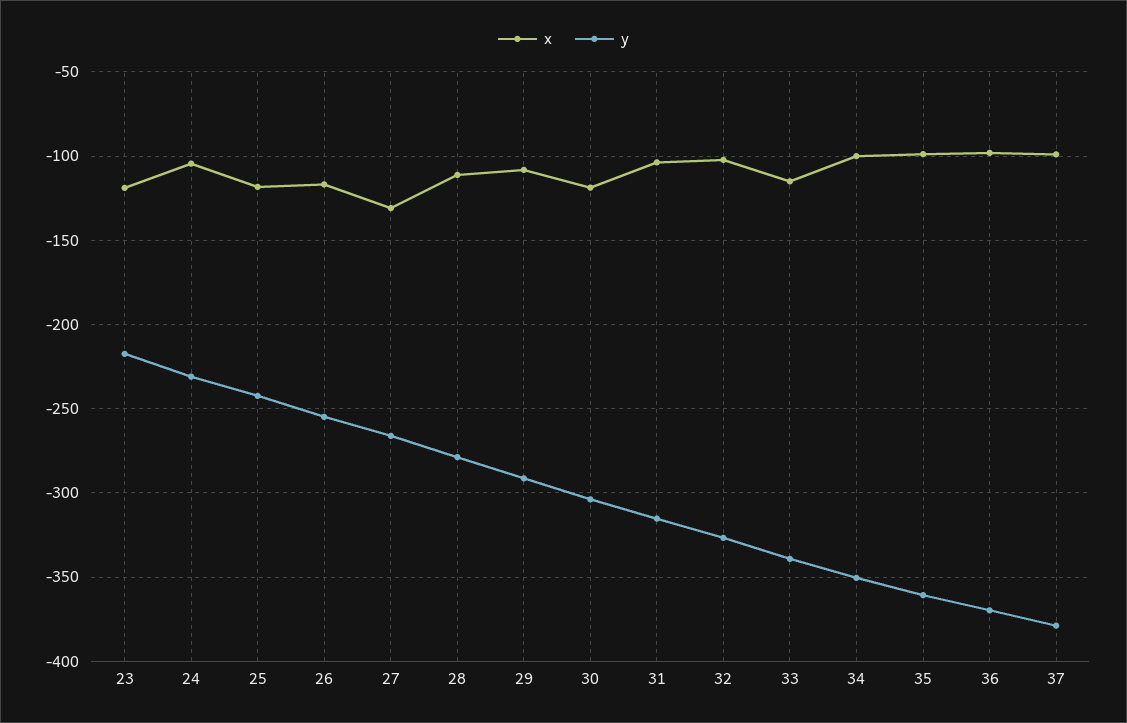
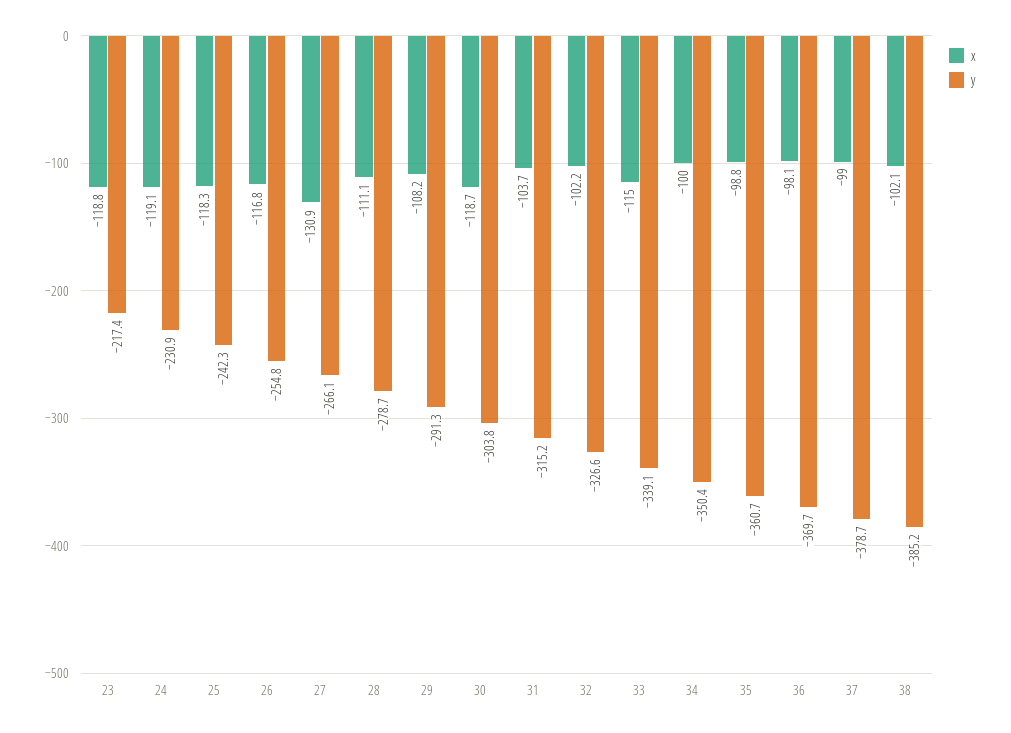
  {
    "x": {
      "23": -118.8,
-     "24": -105,
+     "24": -119.1,
      "25": -118.3,
      "26": -116.8,
      "27": -130.9,
      "28": -111.1,
      "29": -108.2,
      "30": -118.7,
      "31": -103.7,
      "32": -102.2,
      "33": -115,
      "34": -100,
      "35": -98.8,
      "36": -98.1,
-     "37": -99
+     "37": -99,
+     "38": -102.1
    },
    "y": {
      "23": -217.4,
      "24": -230.9,
      "25": -242.3,
      "26": -254.8,
      "27": -266.1,
      "28": -278.7,
      "29": -291.3,
      "30": -303.8,
      "31": -315.2,
      "32": -326.6,
      "33": -339.1,
      "34": -350.4,
      "35": -360.7,
      "36": -369.7,
-     "37": -378.7
+     "37": -378.7,
+     "38": -385.2
    }
  }

